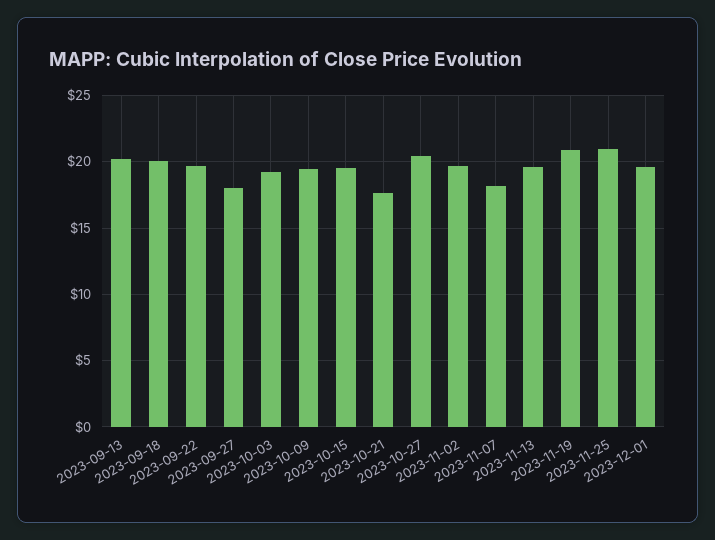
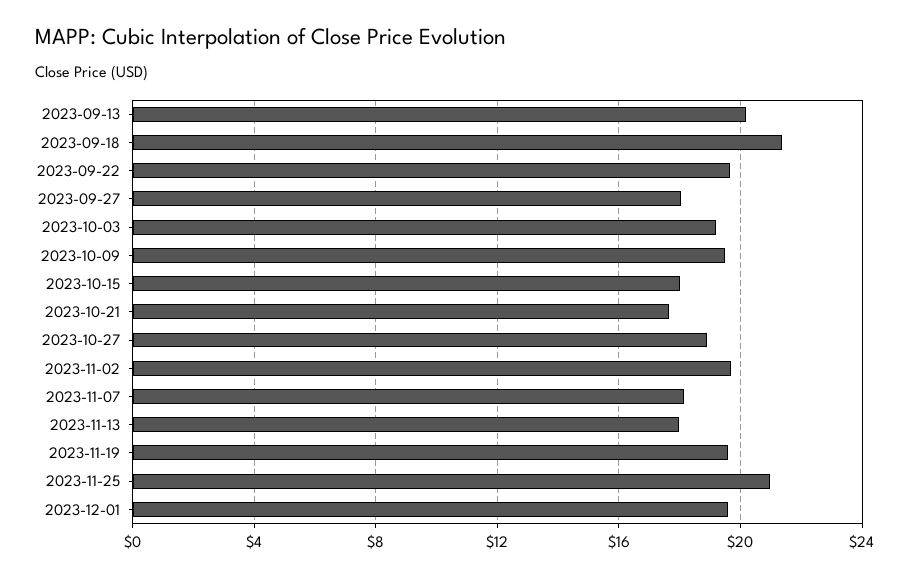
  {
    "2023-09-13": 20,
-   "2023-09-18": 20,
+   "2023-09-18": 21.5,
    "2023-09-22": 19.5,
    "2023-09-27": 18,
    "2023-10-03": 19,
    "2023-10-09": 19.5,
-   "2023-10-15": 19.5,
+   "2023-10-15": 18,
    "2023-10-21": 17.5,
-   "2023-10-27": 20.5,
+   "2023-10-27": 19,
    "2023-11-02": 19.5,
    "2023-11-07": 18,
-   "2023-11-13": 19.5,
+   "2023-11-13": 18,
-   "2023-11-19": 21,
+   "2023-11-19": 19.5,
    "2023-11-25": 21,
    "2023-12-01": 19.5
  }

